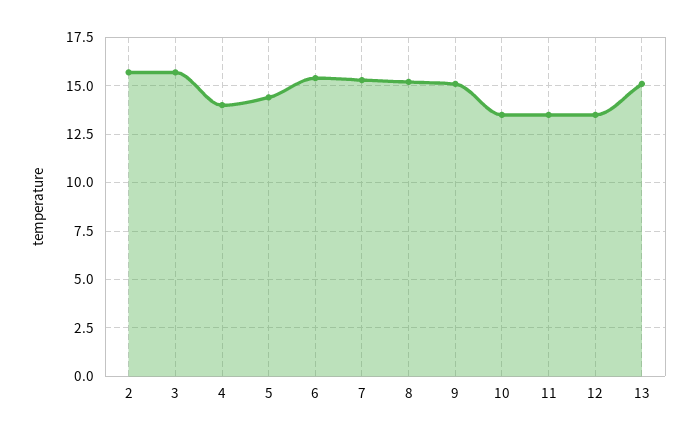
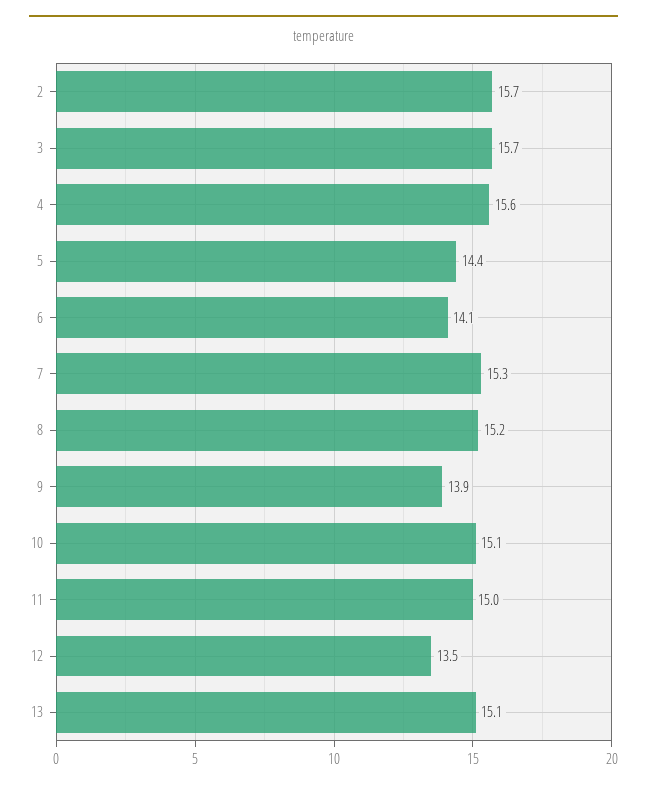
  {
    "2": 15.7,
    "3": 15.7,
-   "4": 14,
+   "4": 15.6,
    "5": 14.4,
-   "6": 15.5,
+   "6": 14.1,
    "7": 15.3,
    "8": 15.2,
-   "9": 15,
+   "9": 13.9,
-   "10": 13.5,
+   "10": 15.1,
-   "11": 13.5,
+   "11": 15,
    "12": 13.5,
    "13": 15.1
  }

